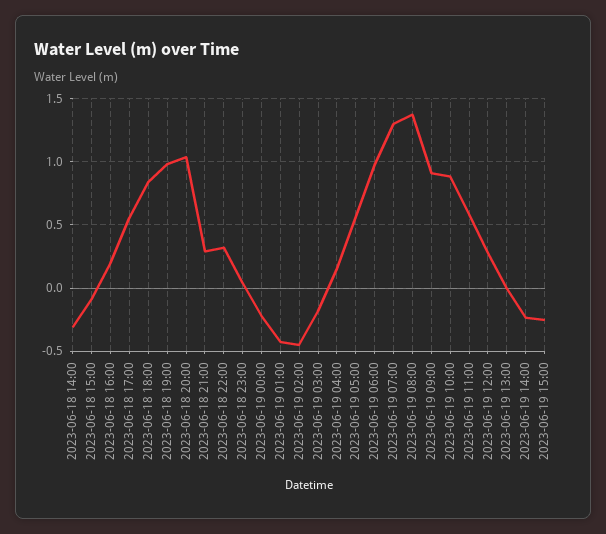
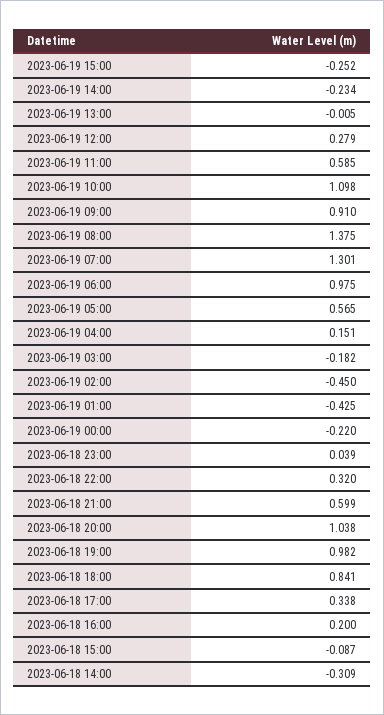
  {
    "2023-06-18 14:00": -0.309,
    "2023-06-18 15:00": -0.087,
    "2023-06-18 16:00": 0.2,
-   "2023-06-18 17:00": 0.55,
+   "2023-06-18 17:00": 0.338,
    "2023-06-18 18:00": 0.841,
    "2023-06-18 19:00": 0.982,
    "2023-06-18 20:00": 1.038,
-   "2023-06-18 21:00": 0.3,
+   "2023-06-18 21:00": 0.599,
    "2023-06-18 22:00": 0.32,
    "2023-06-18 23:00": 0.039,
    "2023-06-19 00:00": -0.22,
    "2023-06-19 01:00": -0.425,
    "2023-06-19 02:00": -0.45,
    "2023-06-19 03:00": -0.182,
    "2023-06-19 04:00": 0.151,
    "2023-06-19 05:00": 0.565,
    "2023-06-19 06:00": 0.975,
    "2023-06-19 07:00": 1.301,
    "2023-06-19 08:00": 1.375,
    "2023-06-19 09:00": 0.91,
-   "2023-06-19 10:00": 0.9,
+   "2023-06-19 10:00": 1.098,
    "2023-06-19 11:00": 0.585,
    "2023-06-19 12:00": 0.279,
    "2023-06-19 13:00": -0.005,
    "2023-06-19 14:00": -0.234,
    "2023-06-19 15:00": -0.252
  }

